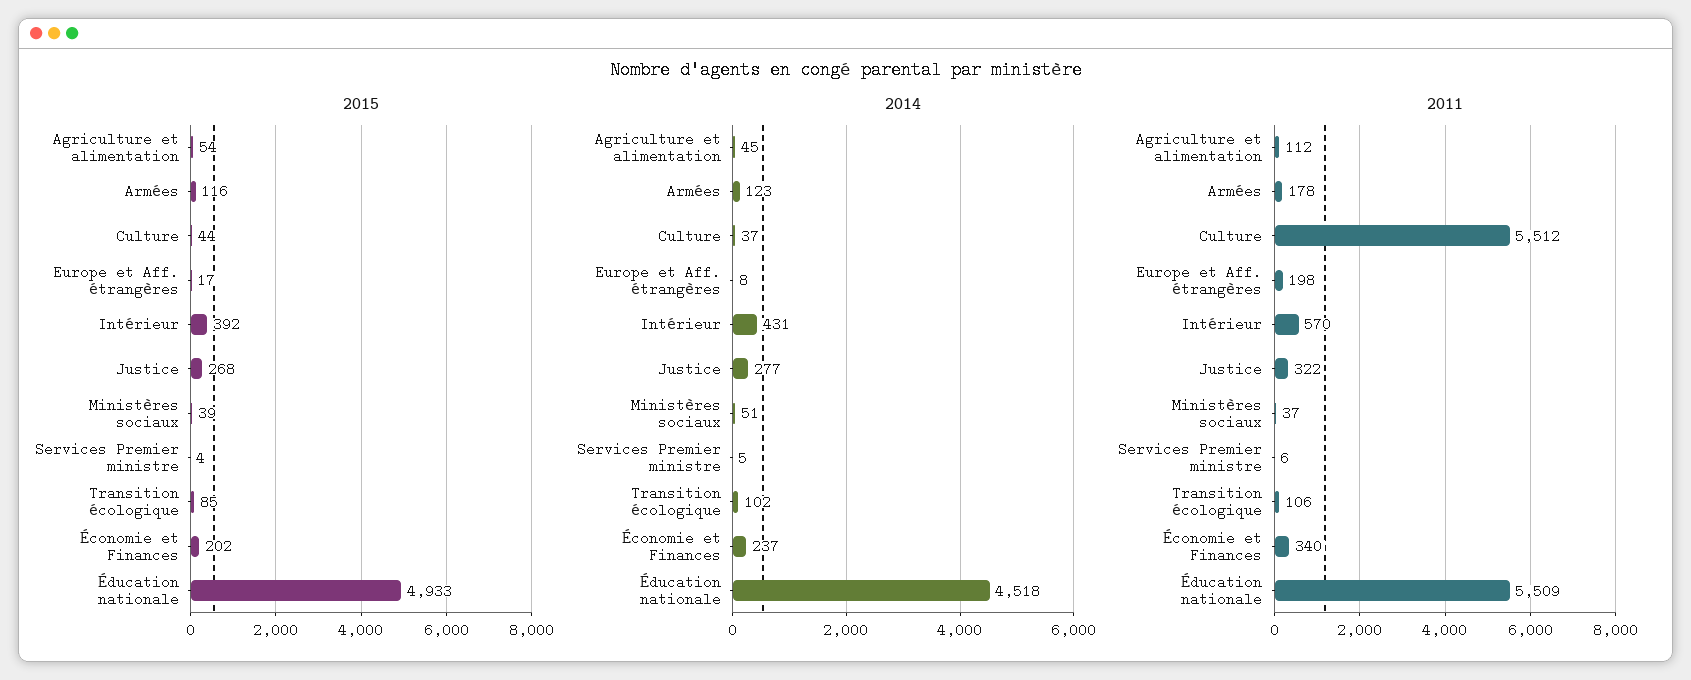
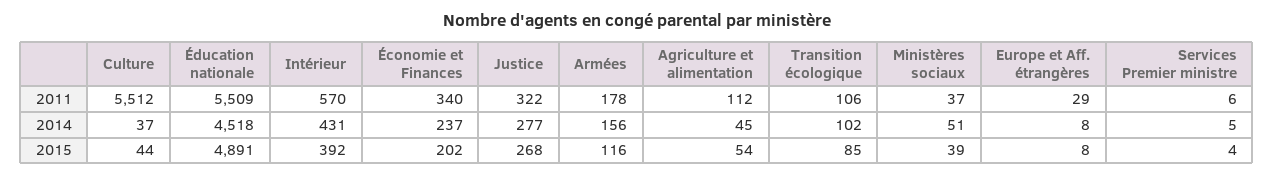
  {
    "2015": {
      "Agriculture et alimentation": 54,
      "Armées": 116,
      "Culture": 44,
-     "Europe et Aff. étrangères": 17,
+     "Europe et Aff. étrangères": 8,
      "Intérieur": 392,
      "Justice": 268,
      "Ministères sociaux": 39,
      "Services Premier ministre": 4,
      "Transition écologique": 85,
      "Économie et Finances": 202,
-     "Éducation nationale": 4933
+     "Éducation nationale": 4891
    },
    "2014": {
      "Agriculture et alimentation": 45,
-     "Armées": 123,
+     "Armées": 156,
      "Culture": 37,
      "Europe et Aff. étrangères": 8,
      "Intérieur": 431,
      "Justice": 277,
      "Ministères sociaux": 51,
      "Services Premier ministre": 5,
      "Transition écologique": 102,
      "Économie et Finances": 237,
      "Éducation nationale": 4518
    },
    "2011": {
      "Agriculture et alimentation": 112,
      "Armées": 178,
      "Culture": 5512,
-     "Europe et Aff. étrangères": 198,
+     "Europe et Aff. étrangères": 29,
      "Intérieur": 570,
      "Justice": 322,
      "Ministères sociaux": 37,
      "Services Premier ministre": 6,
      "Transition écologique": 106,
      "Économie et Finances": 340,
      "Éducation nationale": 5509
    }
  }

